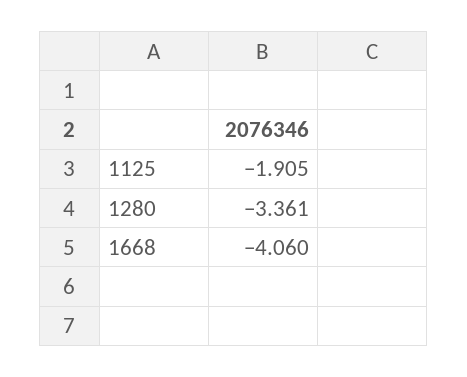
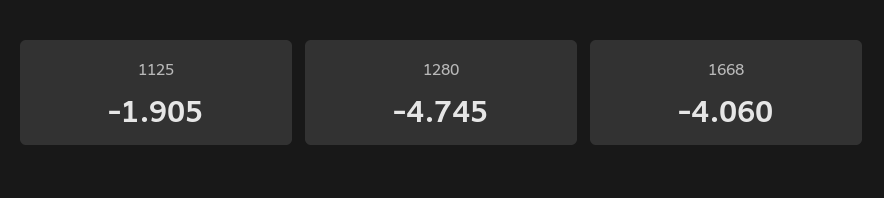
  {
    "1125": -1.905,
-   "1280": -3.361,
+   "1280": -4.745,
    "1668": -4.06
  }

